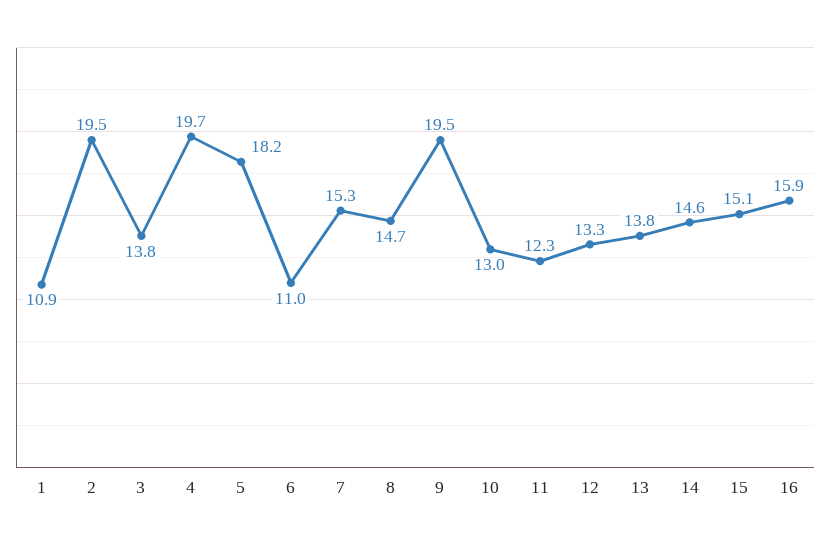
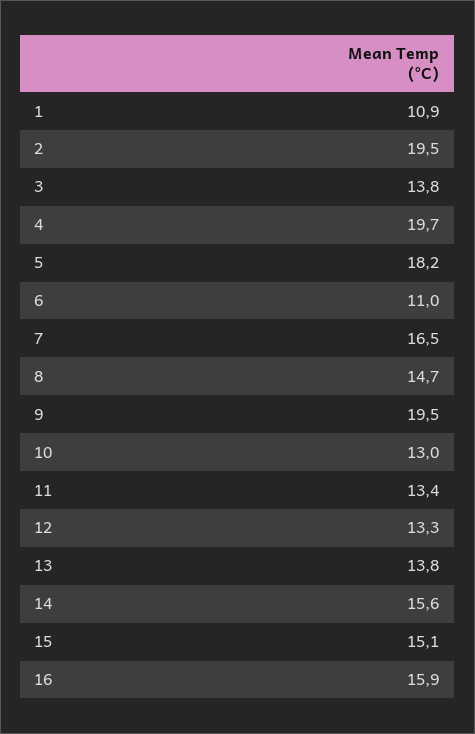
  {
    "1": 10.9,
    "2": 19.5,
    "3": 13.8,
    "4": 19.7,
    "5": 18.2,
    "6": 11,
-   "7": 15.3,
+   "7": 16.5,
    "8": 14.7,
    "9": 19.5,
    "10": 13,
-   "11": 12.3,
+   "11": 13.4,
    "12": 13.3,
    "13": 13.8,
-   "14": 14.6,
+   "14": 15.6,
    "15": 15.1,
    "16": 15.9
  }

